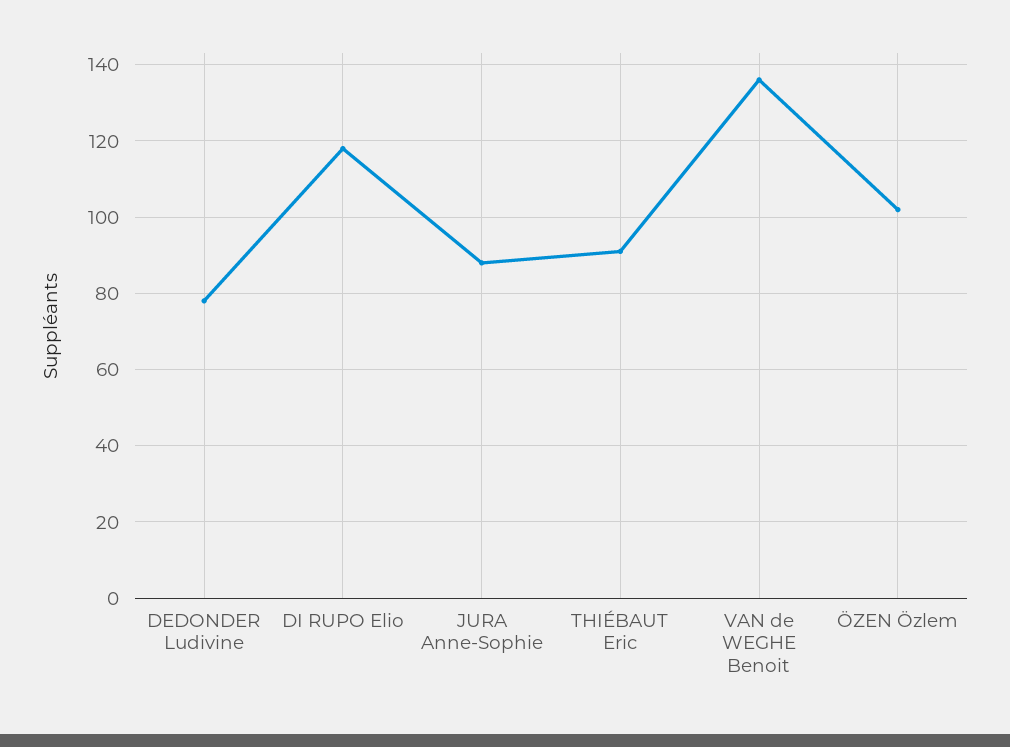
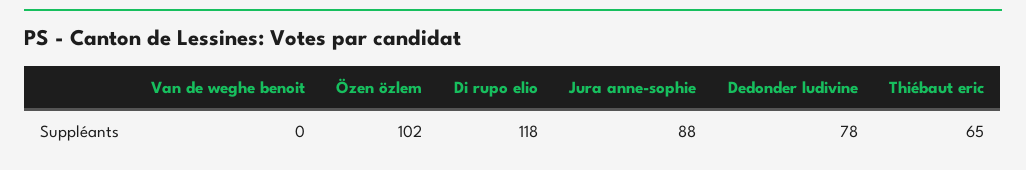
  {
    "DEDONDER Ludivine": 78,
    "DI RUPO Elio": 118,
    "JURA Anne-Sophie": 88,
-   "THIÉBAUT Eric": 90,
+   "THIÉBAUT Eric": 65,
-   "VAN de WEGHE Benoit": 135,
+   "VAN de WEGHE Benoit": 0,
    "ÖZEN Özlem": 102
  }

